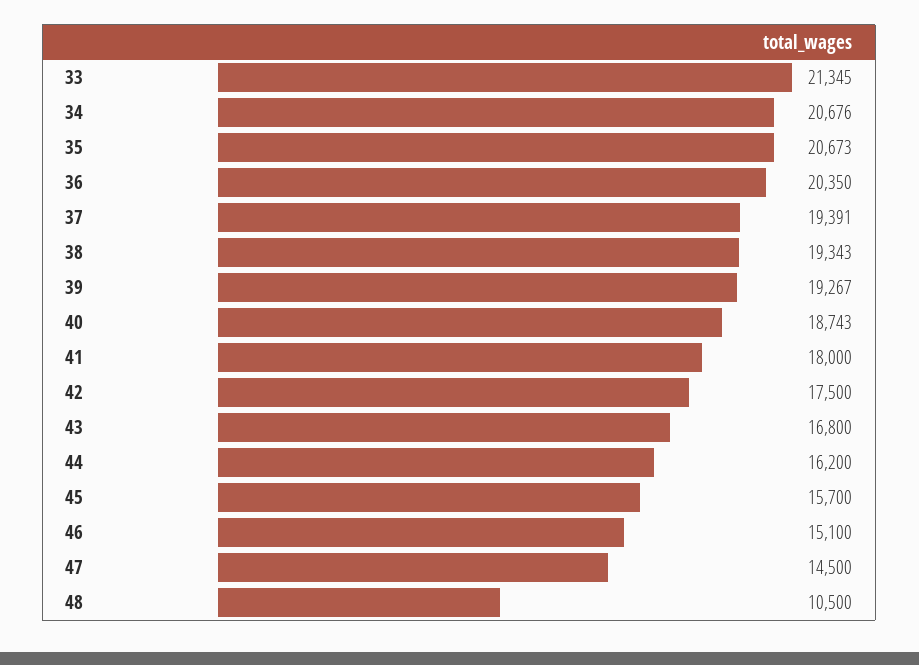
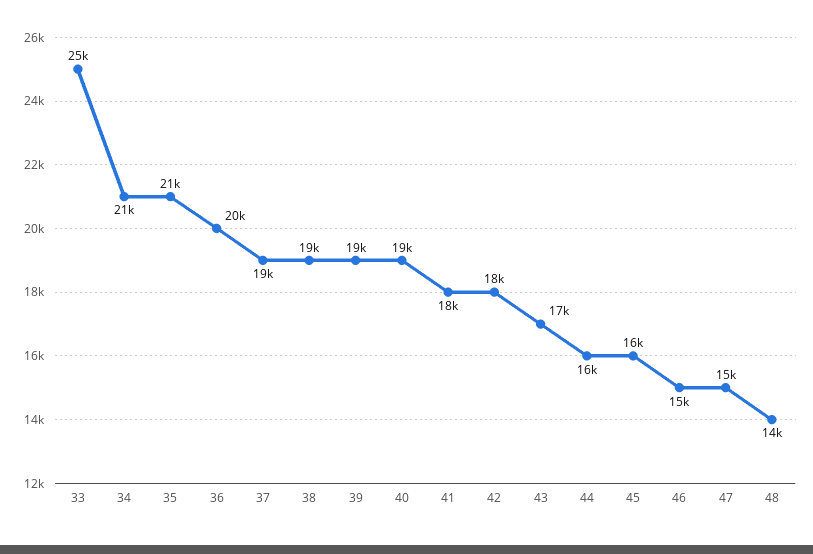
  {
-   "33": 21345,
+   "33": 25000,
    "34": 20676,
    "35": 20673,
    "36": 20350,
    "37": 19391,
    "38": 19343,
    "39": 19267,
    "40": 18743,
    "41": 18000,
    "42": 17500,
    "43": 16800,
    "44": 16200,
    "45": 15700,
    "46": 15100,
    "47": 14500,
-   "48": 10500
+   "48": 14000
  }

